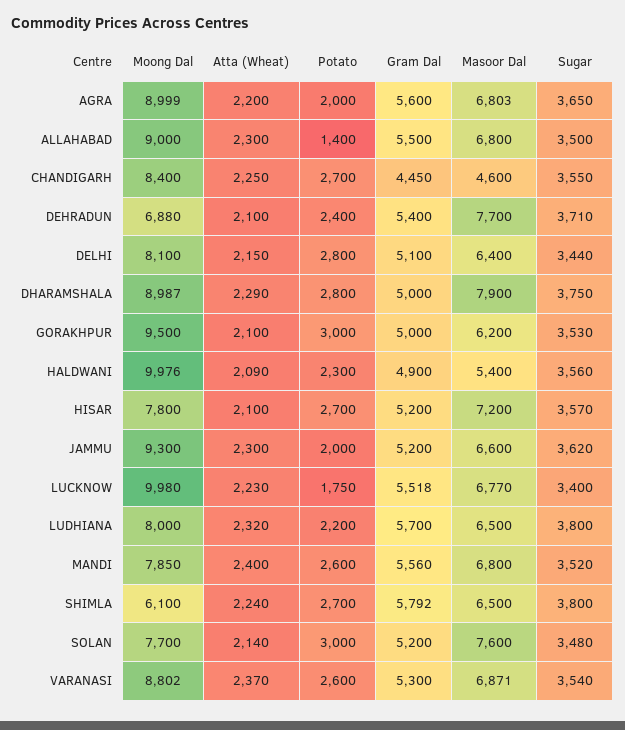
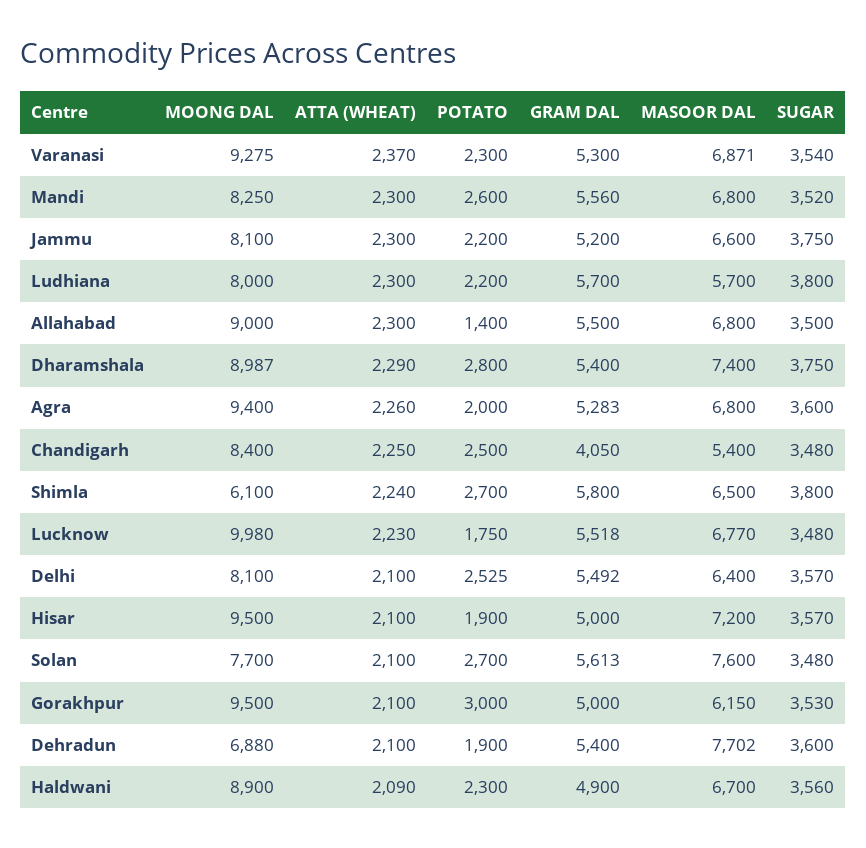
  {
    "Moong Dal": {
-     "AGRA": 8999,
+     "AGRA": 9400,
      "ALLAHABAD": 9000,
      "CHANDIGARH": 8400,
      "DEHRADUN": 6880,
      "DELHI": 8100,
      "DHARAMSHALA": 8987,
      "GORAKHPUR": 9500,
-     "HALDWANI": 9976,
+     "HALDWANI": 8900,
-     "HISAR": 7800,
+     "HISAR": 9500,
-     "JAMMU": 9300,
+     "JAMMU": 8100,
      "LUCKNOW": 9980,
      "LUDHIANA": 8000,
-     "MANDI": 7850,
+     "MANDI": 8250,
      "SHIMLA": 6100,
      "SOLAN": 7700,
-     "VARANASI": 8802
+     "VARANASI": 9275
    },
    "Atta (Wheat)": {
-     "AGRA": 2200,
+     "AGRA": 2260,
      "ALLAHABAD": 2300,
      "CHANDIGARH": 2250,
      "DEHRADUN": 2100,
-     "DELHI": 2150,
+     "DELHI": 2100,
      "DHARAMSHALA": 2290,
      "GORAKHPUR": 2100,
      "HALDWANI": 2090,
      "HISAR": 2100,
      "JAMMU": 2300,
      "LUCKNOW": 2230,
-     "LUDHIANA": 2320,
+     "LUDHIANA": 2300,
-     "MANDI": 2400,
+     "MANDI": 2300,
      "SHIMLA": 2240,
-     "SOLAN": 2140,
+     "SOLAN": 2100,
      "VARANASI": 2370
    },
    "Potato": {
      "AGRA": 2000,
      "ALLAHABAD": 1400,
-     "CHANDIGARH": 2700,
+     "CHANDIGARH": 2500,
-     "DEHRADUN": 2400,
+     "DEHRADUN": 1900,
-     "DELHI": 2800,
+     "DELHI": 2525,
      "DHARAMSHALA": 2800,
      "GORAKHPUR": 3000,
      "HALDWANI": 2300,
-     "HISAR": 2700,
+     "HISAR": 1900,
-     "JAMMU": 2000,
+     "JAMMU": 2200,
      "LUCKNOW": 1750,
      "LUDHIANA": 2200,
      "MANDI": 2600,
      "SHIMLA": 2700,
-     "SOLAN": 3000,
+     "SOLAN": 2700,
-     "VARANASI": 2600
+     "VARANASI": 2300
    },
    "Gram Dal": {
-     "AGRA": 5600,
+     "AGRA": 5283,
      "ALLAHABAD": 5500,
-     "CHANDIGARH": 4450,
+     "CHANDIGARH": 4050,
      "DEHRADUN": 5400,
-     "DELHI": 5100,
+     "DELHI": 5492,
-     "DHARAMSHALA": 5000,
+     "DHARAMSHALA": 5400,
      "GORAKHPUR": 5000,
      "HALDWANI": 4900,
-     "HISAR": 5200,
+     "HISAR": 5000,
      "JAMMU": 5200,
      "LUCKNOW": 5518,
      "LUDHIANA": 5700,
      "MANDI": 5560,
-     "SHIMLA": 5792,
+     "SHIMLA": 5800,
-     "SOLAN": 5200,
+     "SOLAN": 5613,
      "VARANASI": 5300
    },
    "Masoor Dal": {
-     "AGRA": 6803,
+     "AGRA": 6800,
      "ALLAHABAD": 6800,
-     "CHANDIGARH": 4600,
+     "CHANDIGARH": 5400,
-     "DEHRADUN": 7700,
+     "DEHRADUN": 7702,
      "DELHI": 6400,
-     "DHARAMSHALA": 7900,
+     "DHARAMSHALA": 7400,
-     "GORAKHPUR": 6200,
+     "GORAKHPUR": 6150,
-     "HALDWANI": 5400,
+     "HALDWANI": 6700,
      "HISAR": 7200,
      "JAMMU": 6600,
      "LUCKNOW": 6770,
-     "LUDHIANA": 6500,
+     "LUDHIANA": 5700,
      "MANDI": 6800,
      "SHIMLA": 6500,
      "SOLAN": 7600,
      "VARANASI": 6871
    },
    "Sugar": {
-     "AGRA": 3650,
+     "AGRA": 3600,
      "ALLAHABAD": 3500,
-     "CHANDIGARH": 3550,
+     "CHANDIGARH": 3480,
-     "DEHRADUN": 3710,
+     "DEHRADUN": 3600,
-     "DELHI": 3440,
+     "DELHI": 3570,
      "DHARAMSHALA": 3750,
      "GORAKHPUR": 3530,
      "HALDWANI": 3560,
      "HISAR": 3570,
-     "JAMMU": 3620,
+     "JAMMU": 3750,
-     "LUCKNOW": 3400,
+     "LUCKNOW": 3480,
      "LUDHIANA": 3800,
      "MANDI": 3520,
      "SHIMLA": 3800,
      "SOLAN": 3480,
      "VARANASI": 3540
    }
  }

